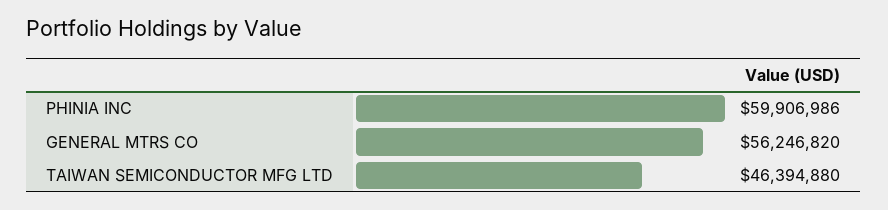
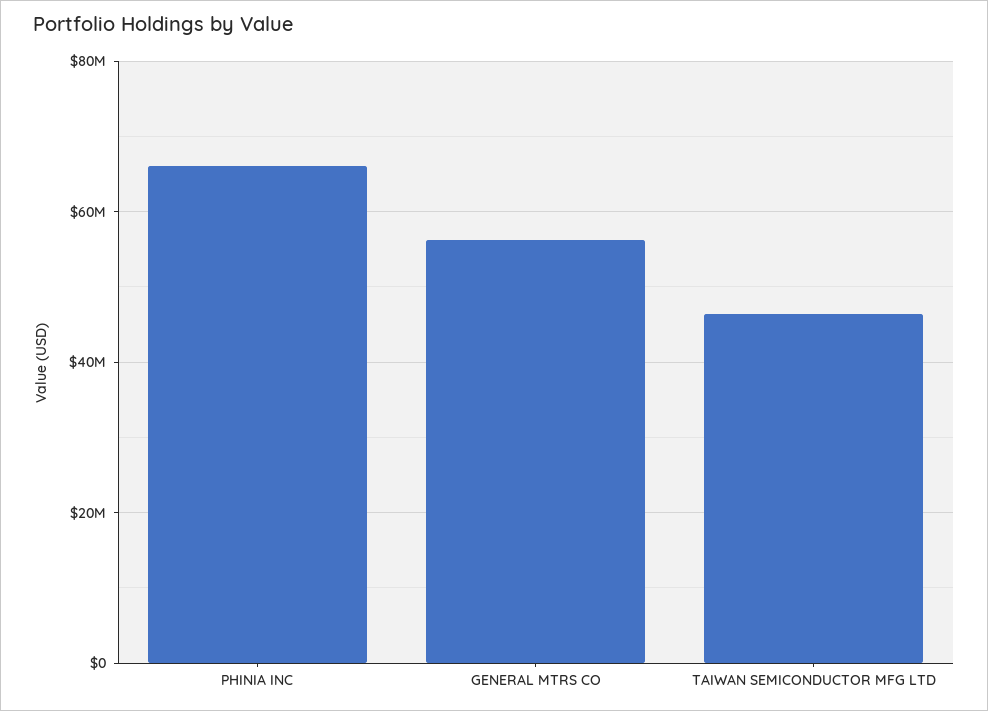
  {
-   "PHINIA INC": 59906986,
+   "PHINIA INC": 66000000,
    "GENERAL MTRS CO": 56246820,
    "TAIWAN SEMICONDUCTOR MFG LTD": 46394880
  }

